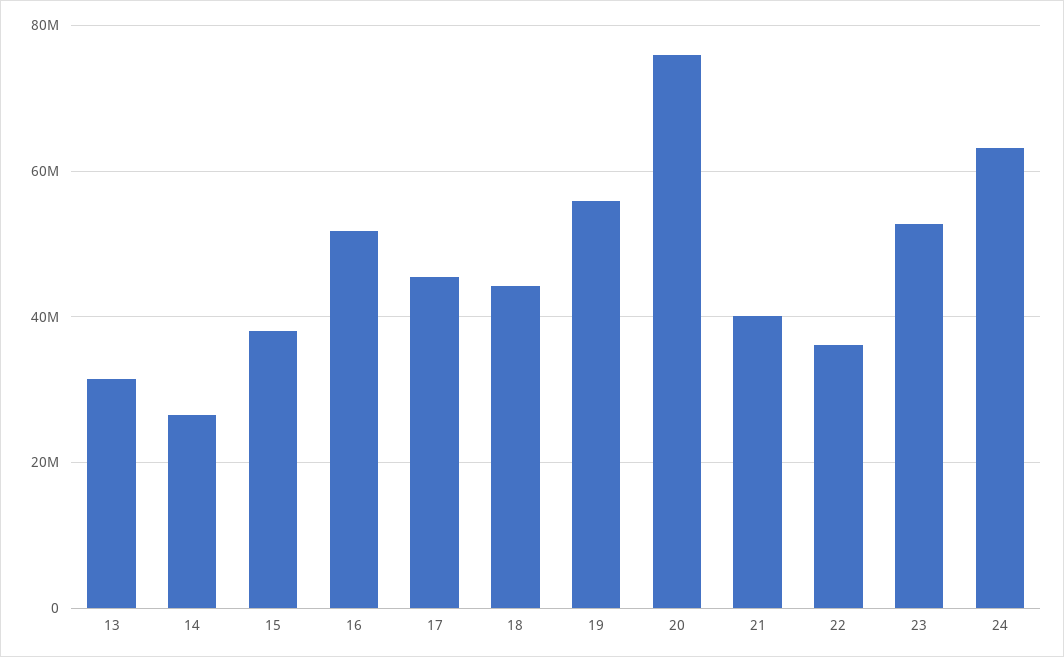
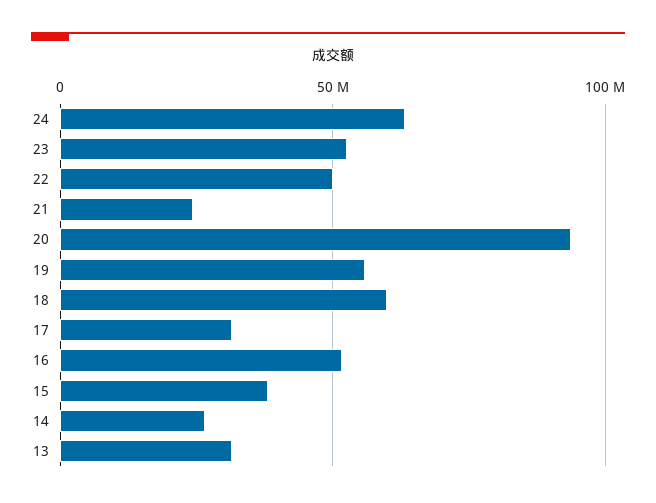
  {
    "13": 32000000,
    "14": 26000000,
    "15": 38000000,
    "16": 52000000,
-   "17": 46000000,
+   "17": 30000000,
-   "18": 44000000,
+   "18": 60000000,
    "19": 56000000,
-   "20": 76000000,
+   "20": 95000000,
-   "21": 40000000,
+   "21": 25000000,
-   "22": 36000000,
+   "22": 50000000,
    "23": 52000000,
    "24": 64000000
  }

